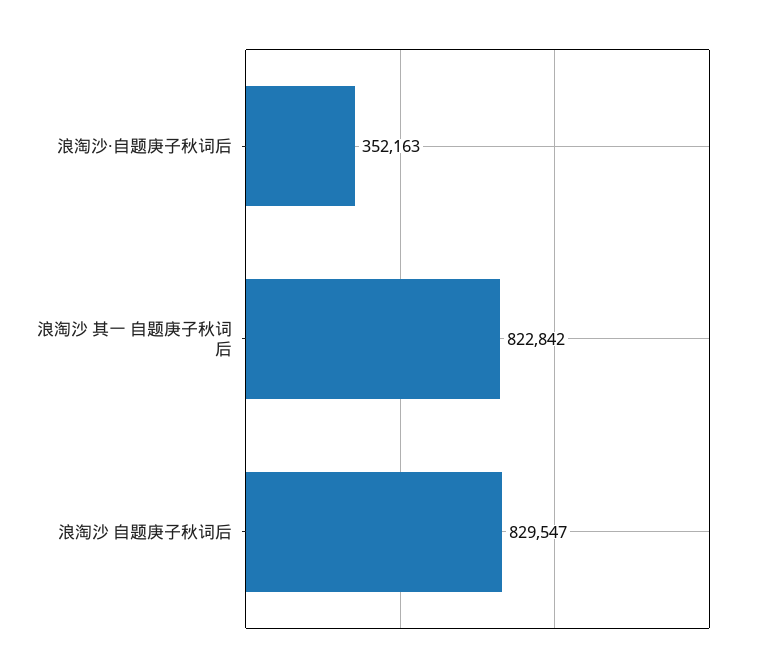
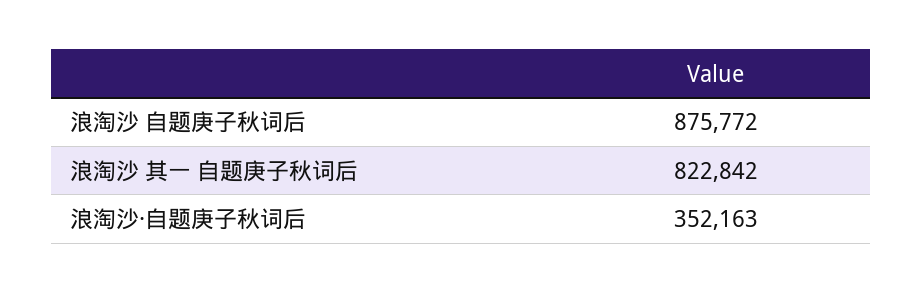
  {
    "浪淘沙·自题庚子秋词后": 352163,
    "浪淘沙 其一 自题庚子秋词后": 822842,
-   "浪淘沙 自题庚子秋词后": 829547
+   "浪淘沙 自题庚子秋词后": 875772
  }

